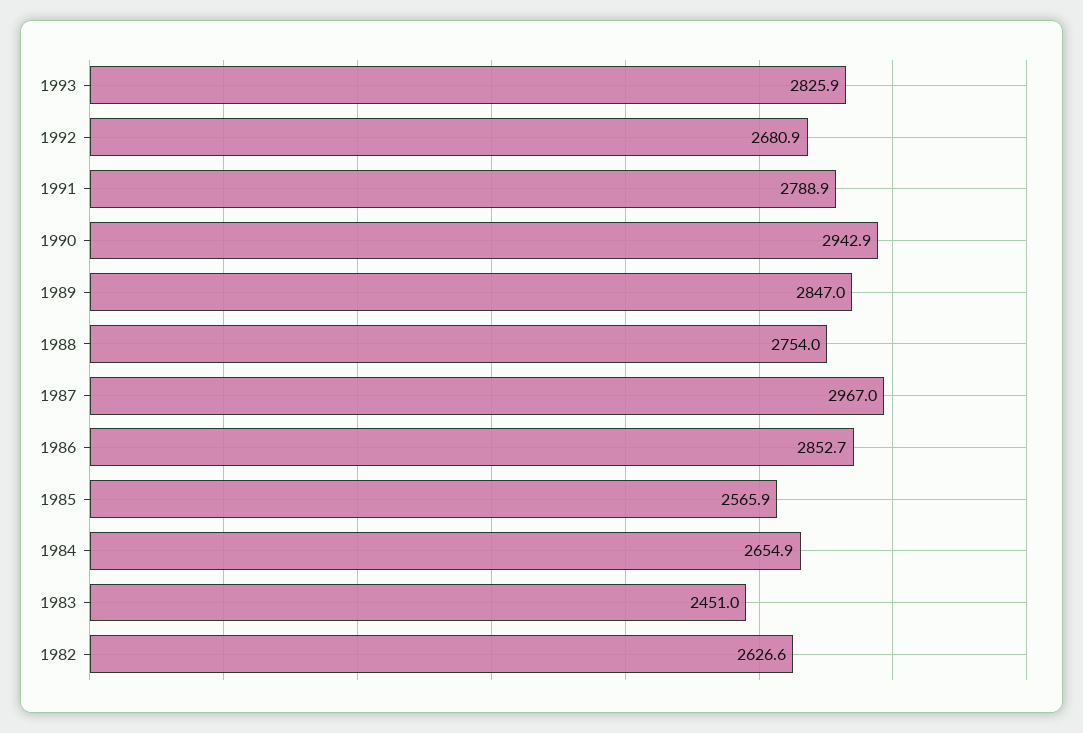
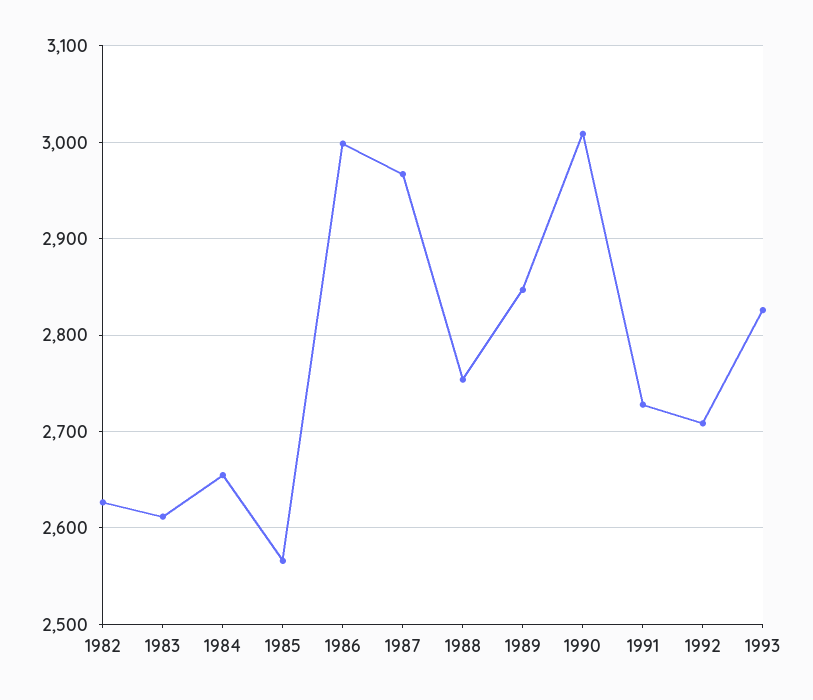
  {
    "1993": 2825.9,
-   "1992": 2680.9,
+   "1992": 2710,
-   "1991": 2788.9,
+   "1991": 2730,
-   "1990": 2942.9,
+   "1990": 3010,
    "1989": 2847,
    "1988": 2754,
    "1987": 2967,
-   "1986": 2852.7,
+   "1986": 3000,
    "1985": 2565.9,
    "1984": 2654.9,
-   "1983": 2451,
+   "1983": 2610,
    "1982": 2626.6
  }

